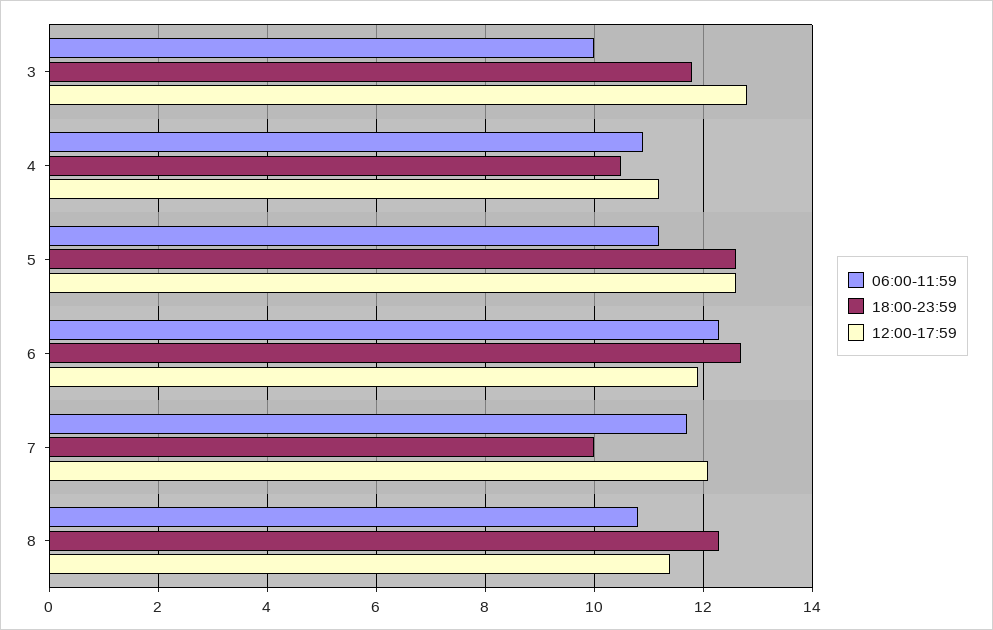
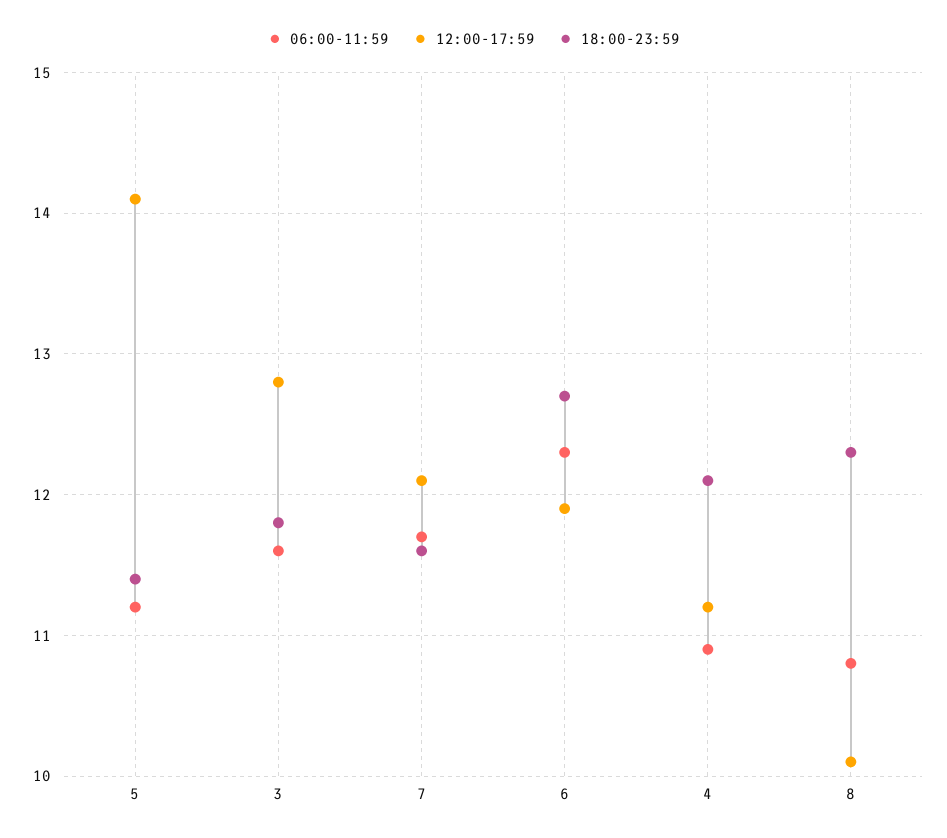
  {
    "06:00-11:59": {
-     "3": 10,
+     "3": 11.6,
      "4": 10.9,
      "5": 11.2,
      "6": 12.3,
      "7": 11.7,
      "8": 10.8
    },
    "18:00-23:59": {
      "3": 11.8,
-     "4": 10.5,
+     "4": 12.1,
-     "5": 12.5,
+     "5": 11.4,
      "6": 12.7,
-     "7": 10,
+     "7": 11.6,
      "8": 12.3
    },
    "12:00-17:59": {
      "3": 12.8,
      "4": 11.2,
-     "5": 12.5,
+     "5": 14.1,
      "6": 11.9,
      "7": 12.1,
-     "8": 11.5
+     "8": 10.1
    }
  }

